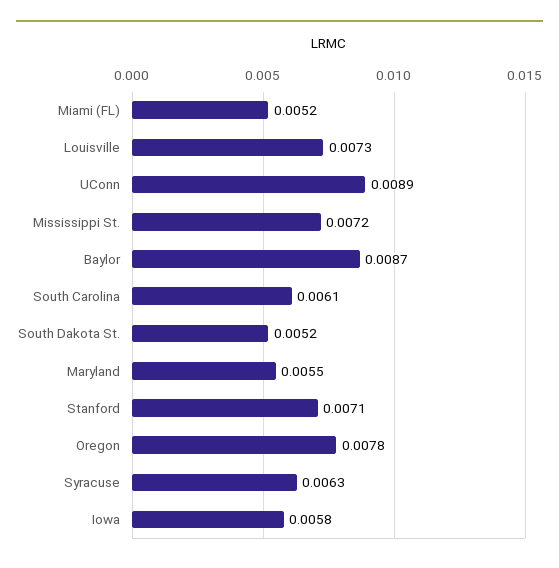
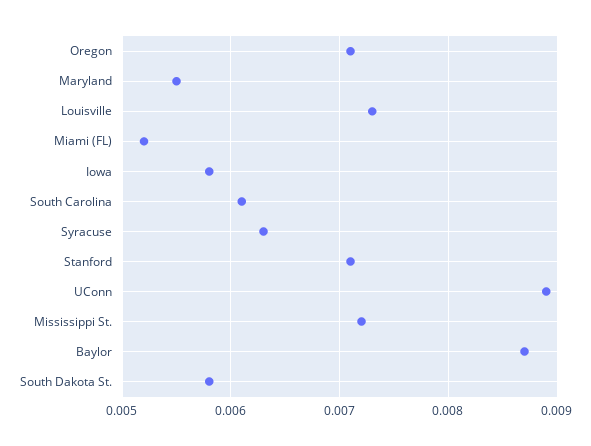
  {
    "Miami (FL)": 0.0052,
    "Louisville": 0.0073,
    "UConn": 0.0089,
    "Mississippi St.": 0.0072,
    "Baylor": 0.0087,
    "South Carolina": 0.0061,
-   "South Dakota St.": 0.0052,
+   "South Dakota St.": 0.0058,
    "Maryland": 0.0055,
    "Stanford": 0.0071,
-   "Oregon": 0.0078,
+   "Oregon": 0.0071,
    "Syracuse": 0.0063,
    "Iowa": 0.0058
  }

